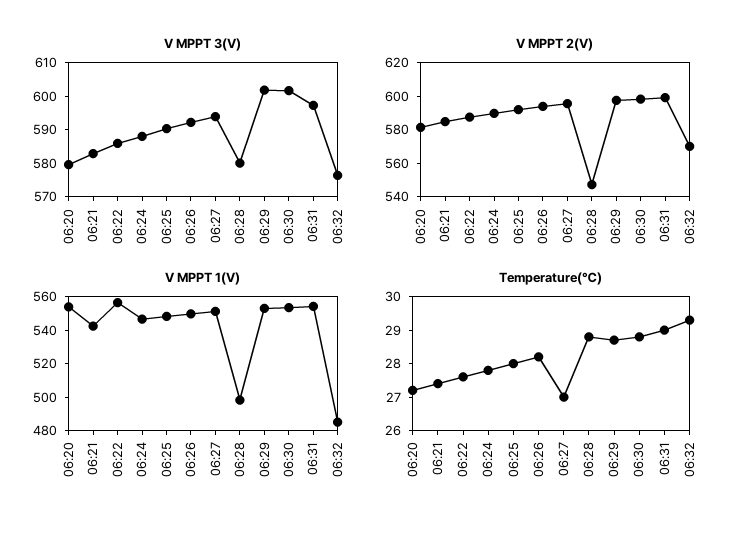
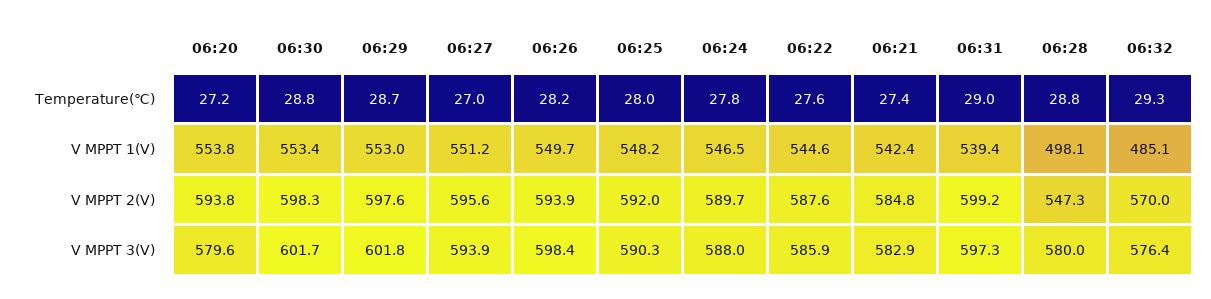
  {
    "V MPPT 3(V)": {
      "06:20": 579.6,
      "06:21": 582.9,
      "06:22": 585.9,
      "06:24": 588,
      "06:25": 590.3,
-     "06:26": 592.5,
+     "06:26": 598.4,
      "06:27": 593.9,
      "06:28": 580,
      "06:29": 601.8,
      "06:30": 601.7,
      "06:31": 597.3,
      "06:32": 576.4
    },
    "V MPPT 2(V)": {
-     "06:20": 580,
+     "06:20": 593.8,
      "06:21": 584.8,
      "06:22": 587.6,
      "06:24": 589.7,
      "06:25": 592,
      "06:26": 593.9,
      "06:27": 595.6,
      "06:28": 547.3,
      "06:29": 597.6,
      "06:30": 598.3,
      "06:31": 599.2,
      "06:32": 570
    },
    "V MPPT 1(V)": {
      "06:20": 553.8,
      "06:21": 542.4,
-     "06:22": 555,
+     "06:22": 544.6,
      "06:24": 546.5,
      "06:25": 548.2,
      "06:26": 549.7,
      "06:27": 551.2,
      "06:28": 498.1,
      "06:29": 553,
      "06:30": 553.4,
-     "06:31": 555,
+     "06:31": 539.4,
      "06:32": 485.1
    },
    "Temperature(℃)": {
      "06:20": 27.2,
      "06:21": 27.4,
      "06:22": 27.6,
      "06:24": 27.8,
      "06:25": 28,
      "06:26": 28.2,
      "06:27": 27,
      "06:28": 28.8,
      "06:29": 28.7,
      "06:30": 28.8,
      "06:31": 29,
      "06:32": 29.3
    }
  }

